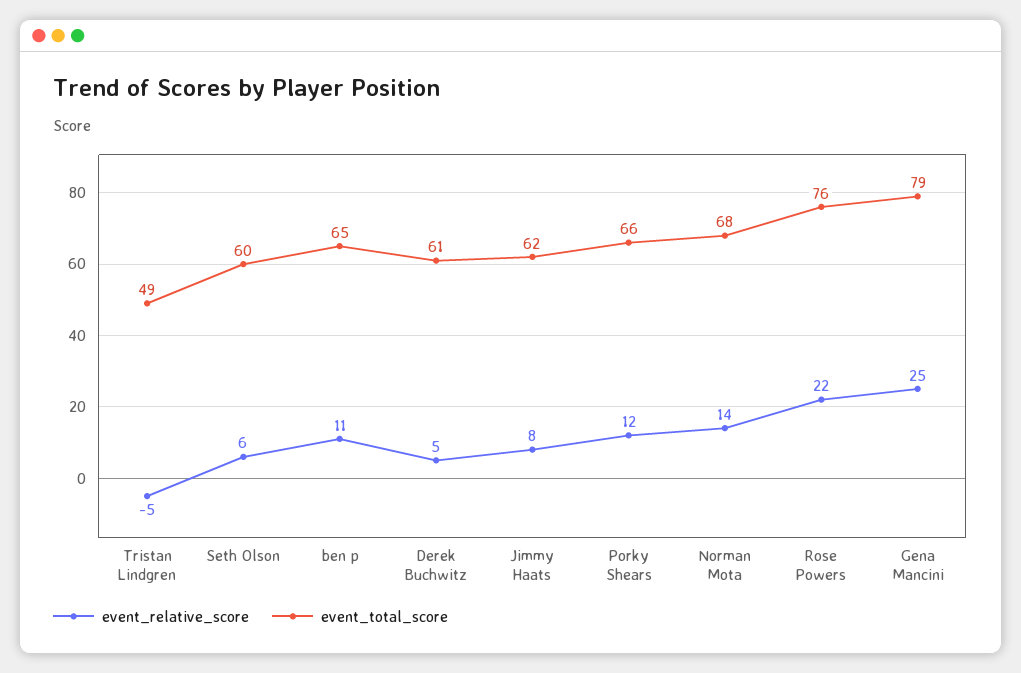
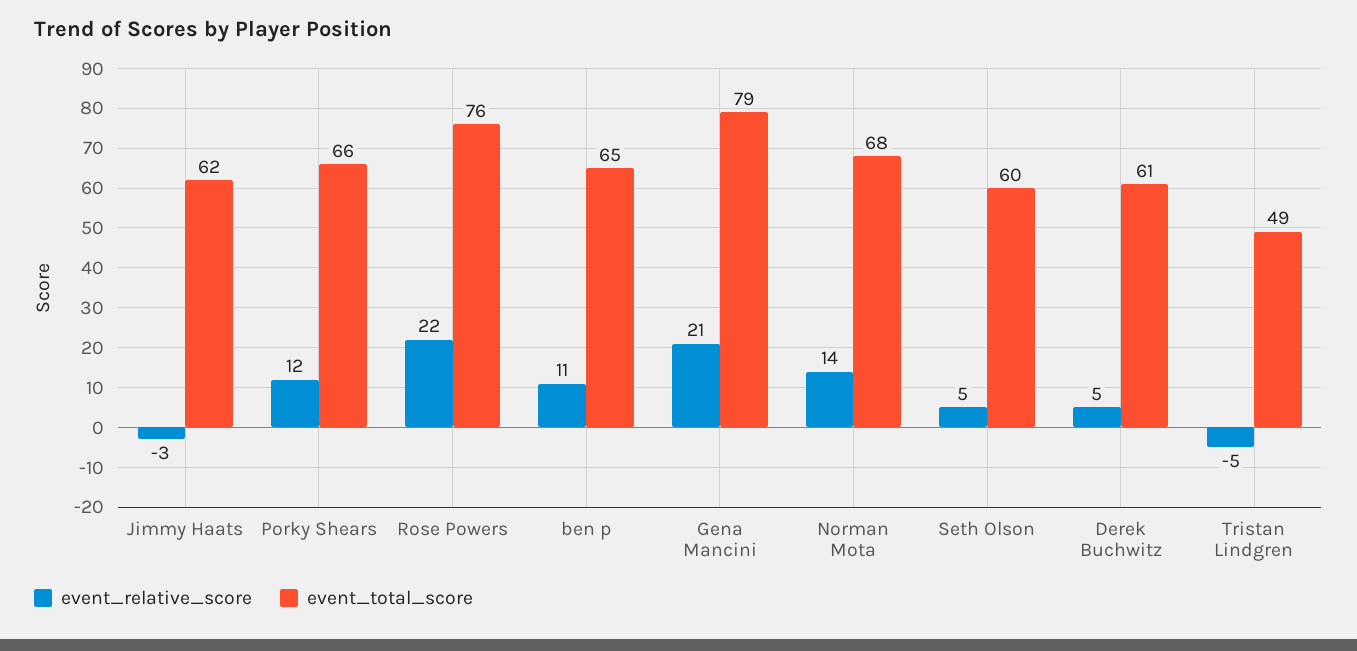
  {
    "event_relative_score": {
      "Tristan Lindgren": -5,
-     "Seth Olson": 6,
+     "Seth Olson": 5,
      "ben p": 11,
      "Derek Buchwitz": 5,
-     "Jimmy Haats": 8,
+     "Jimmy Haats": -3,
      "Porky Shears": 12,
      "Norman Mota": 14,
      "Rose Powers": 22,
-     "Gena Mancini": 25
+     "Gena Mancini": 21
    },
    "event_total_score": {
      "Tristan Lindgren": 49,
      "Seth Olson": 60,
      "ben p": 65,
      "Derek Buchwitz": 61,
      "Jimmy Haats": 62,
      "Porky Shears": 66,
      "Norman Mota": 68,
      "Rose Powers": 76,
      "Gena Mancini": 79
    }
  }

